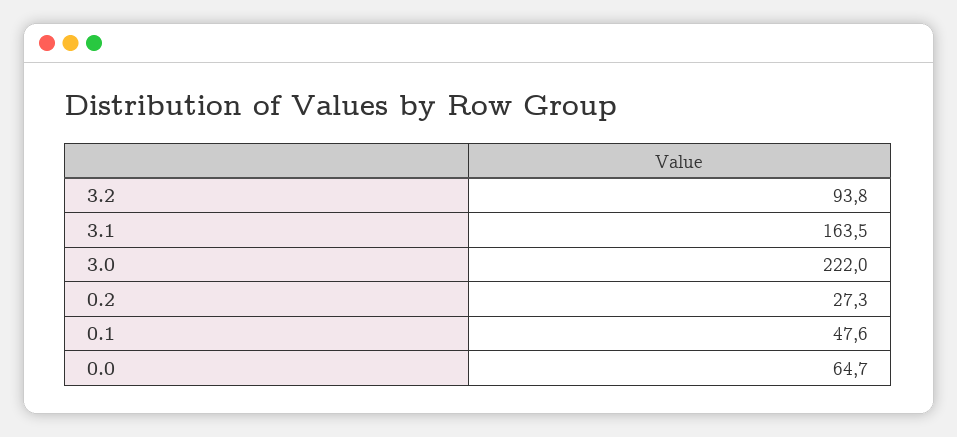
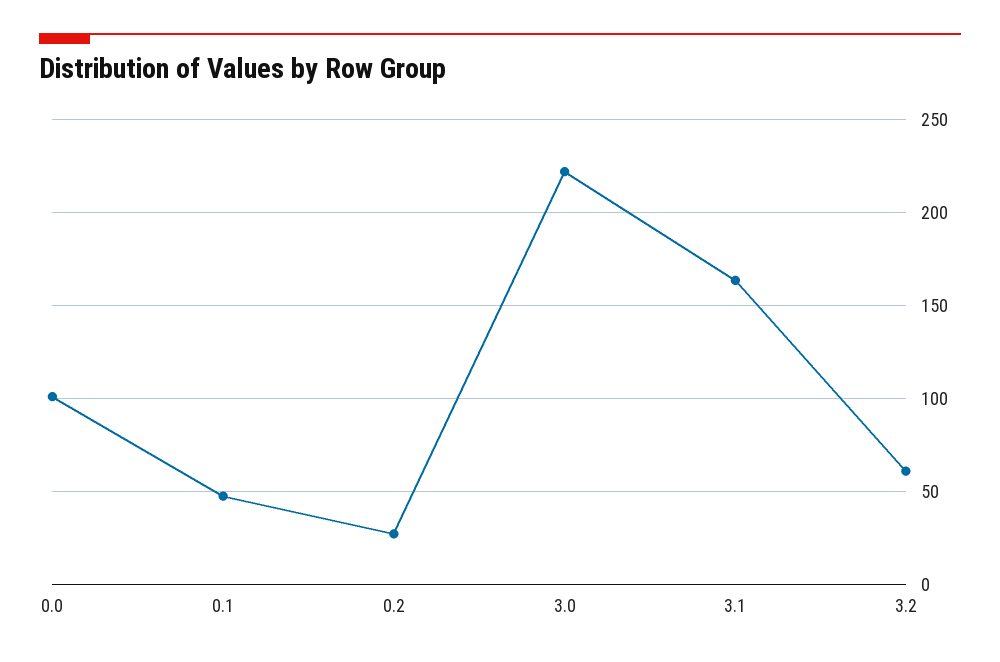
  {
-   "3.2": 93.8,
+   "3.2": 60,
    "3.1": 163.5,
    "3.0": 222,
    "0.2": 27.3,
    "0.1": 47.6,
-   "0.0": 64.7
+   "0.0": 100
  }

